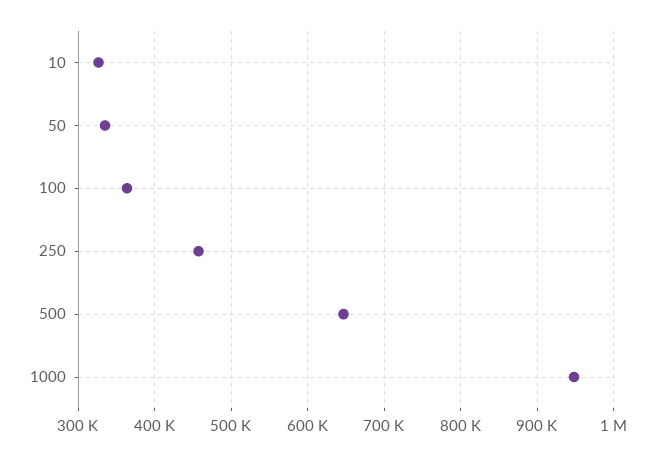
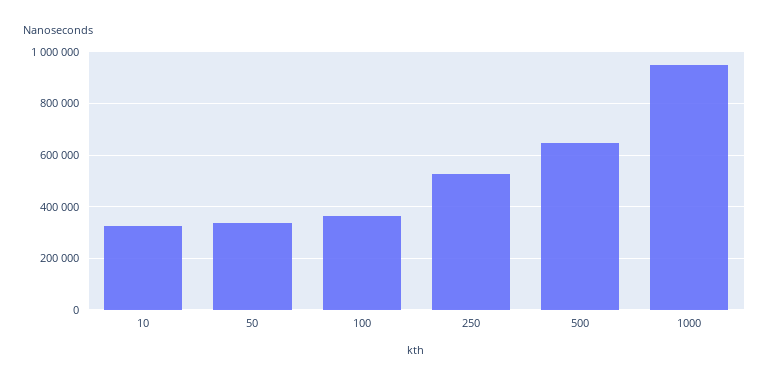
  {
    "10": 330000,
    "50": 340000,
    "100": 360000,
-   "250": 460000,
+   "250": 525000,
    "500": 650000,
    "1000": 950000
  }

